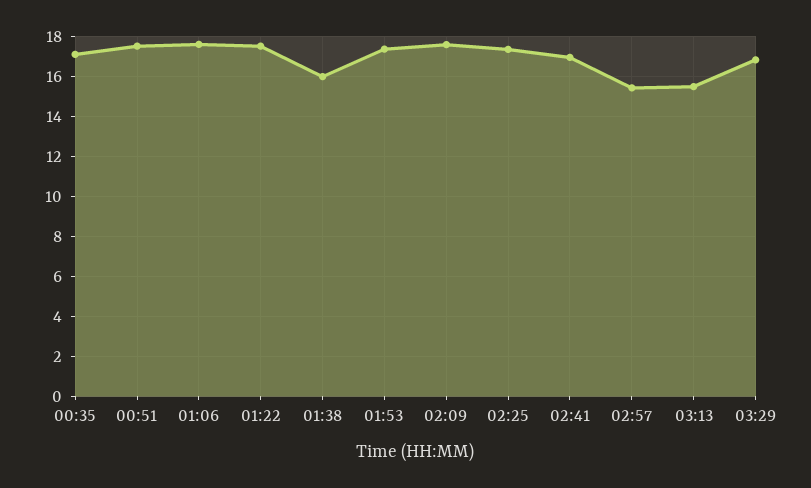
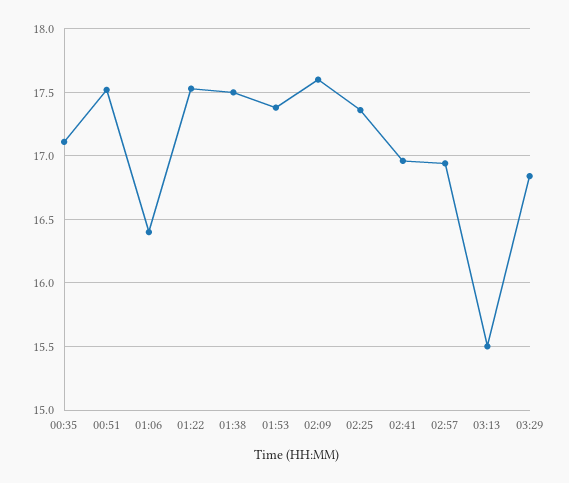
  {
    "00:35": 17.1,
    "00:51": 17.5,
-   "01:06": 17.5,
+   "01:06": 16.4,
    "01:22": 17.55,
-   "01:38": 16,
+   "01:38": 17.5,
    "01:53": 17.4,
    "02:09": 17.6,
    "02:25": 17.35,
    "02:41": 16.95,
-   "02:57": 15.5,
+   "02:57": 16.95,
    "03:13": 15.5,
    "03:29": 16.85
  }

